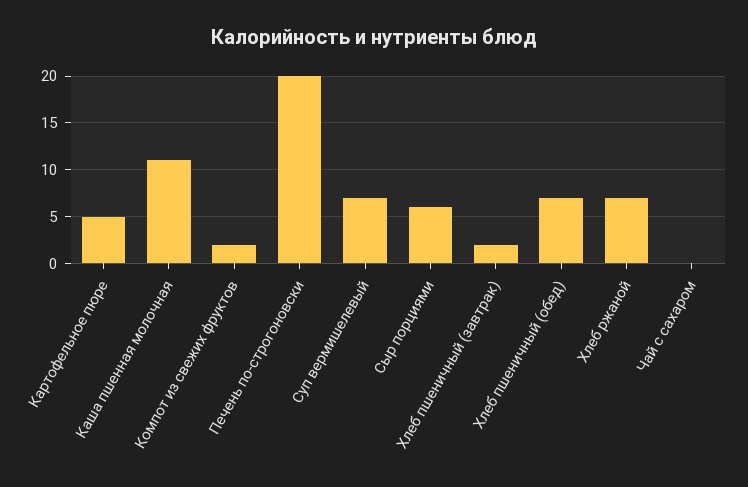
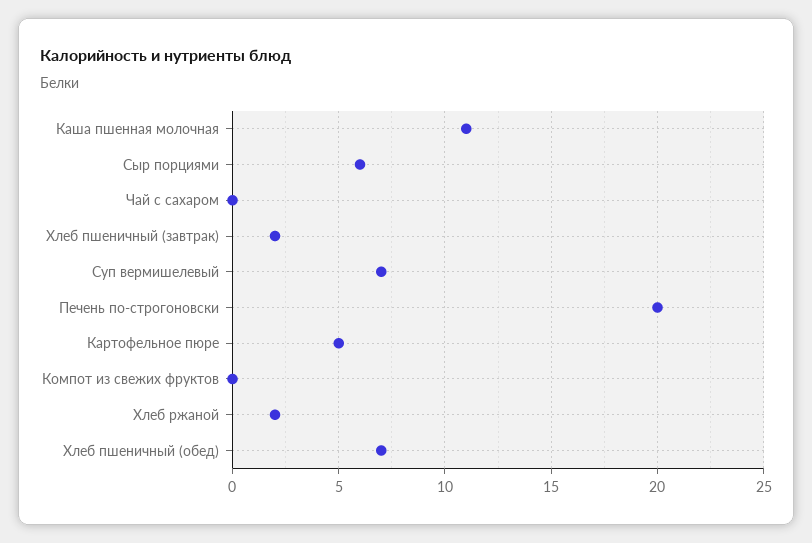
  {
    "Картофельное пюре": 5,
    "Каша пшенная молочная": 11,
-   "Компот из свежих фруктов": 2,
+   "Компот из свежих фруктов": 0,
    "Печень по-строгоновски": 20,
    "Суп вермишелевый": 7,
    "Сыр порциями": 6,
    "Хлеб пшеничный (завтрак)": 2,
    "Хлеб пшеничный (обед)": 7,
-   "Хлеб ржаной": 7,
+   "Хлеб ржаной": 2,
    "Чай с сахаром": 0
  }

